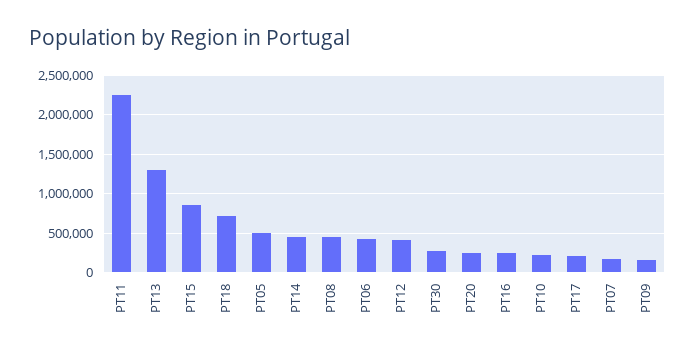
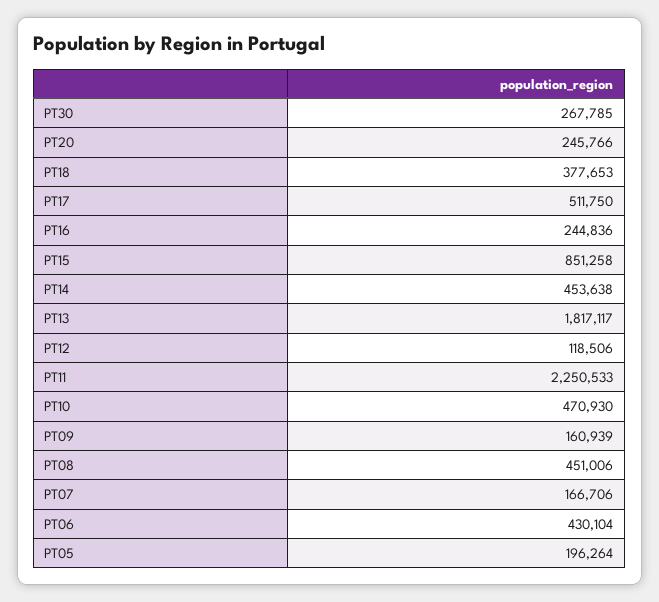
  {
    "PT11": 2250533,
-   "PT13": 1300000,
+   "PT13": 1817117,
    "PT15": 851258,
-   "PT18": 700000,
+   "PT18": 377653,
-   "PT05": 500000,
+   "PT05": 196264,
    "PT14": 453638,
    "PT08": 451006,
    "PT06": 430104,
-   "PT12": 400000,
+   "PT12": 118506,
    "PT30": 267785,
    "PT20": 245766,
    "PT16": 244836,
-   "PT10": 200000,
+   "PT10": 470930,
-   "PT17": 200000,
+   "PT17": 511750,
    "PT07": 166706,
    "PT09": 160939
  }

